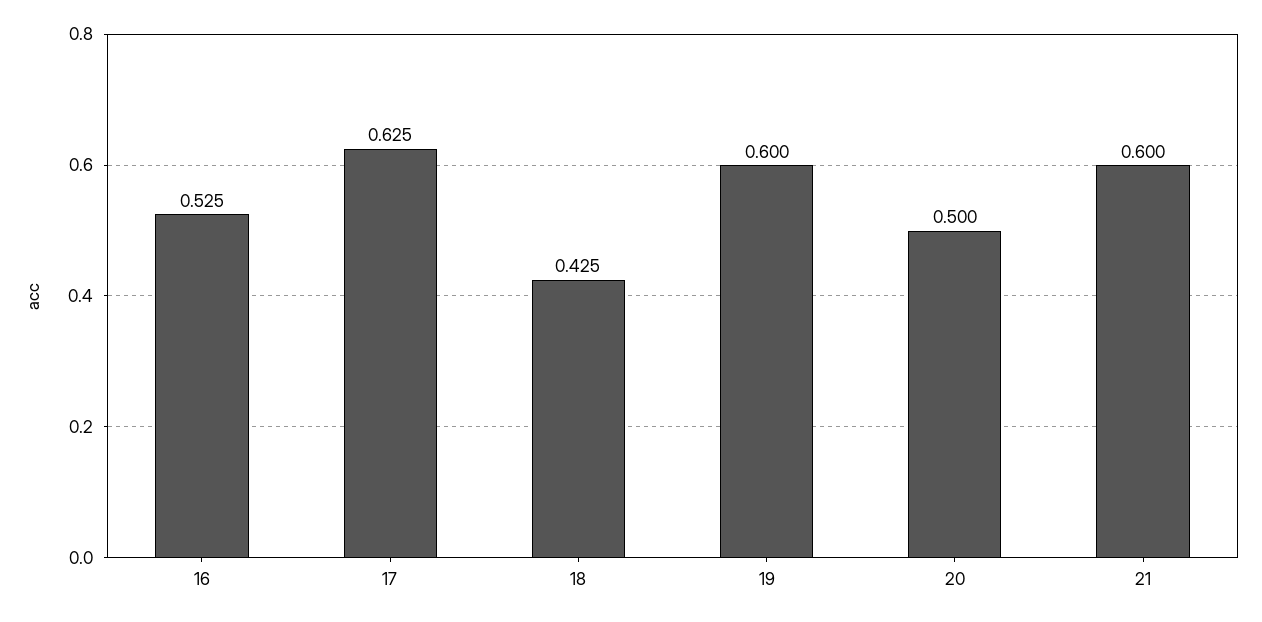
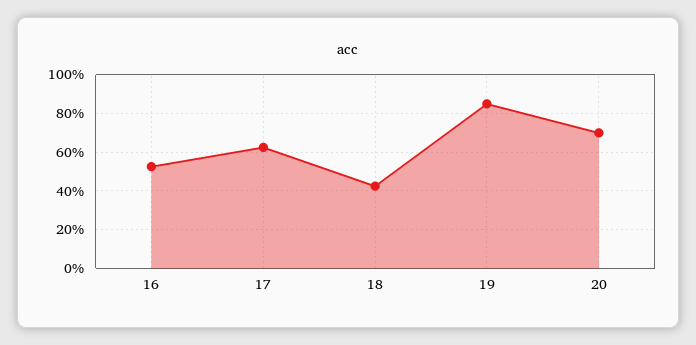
  {
    "16": 0.525,
    "17": 0.625,
    "18": 0.425,
-   "19": 0.6,
+   "19": 0.85,
-   "20": 0.5,
+   "20": 0.7
-   "21": 0.6
  }

